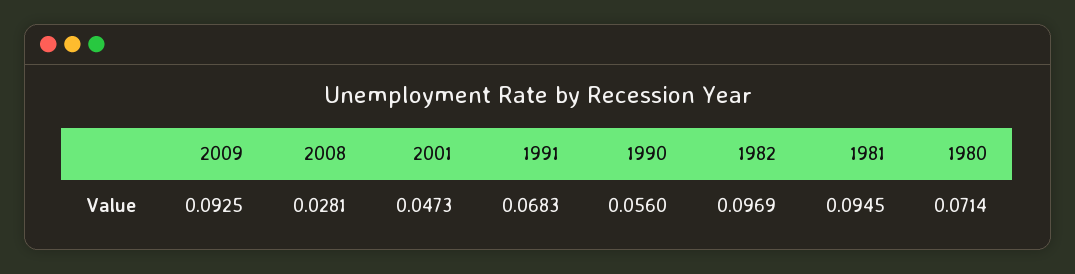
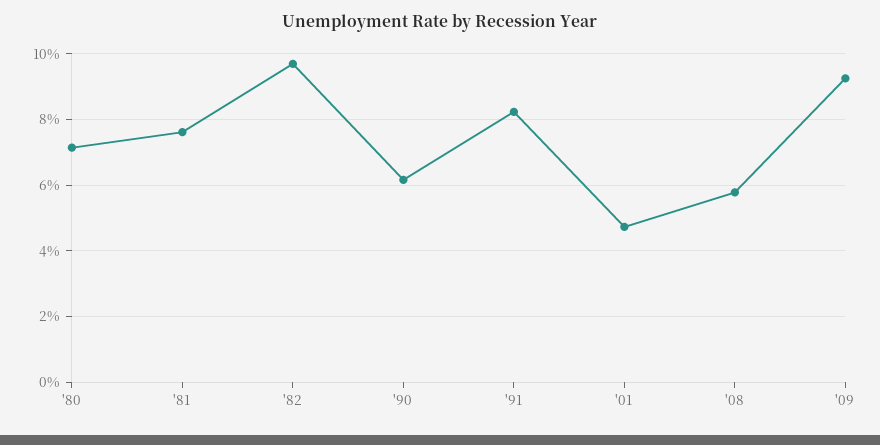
  {
    "2009": 0.0925,
-   "2008": 0.0281,
+   "2008": 0.058,
    "2001": 0.0473,
-   "1991": 0.0683,
+   "1991": 0.082,
-   "1990": 0.056,
+   "1990": 0.062,
    "1982": 0.0969,
-   "1981": 0.0945,
+   "1981": 0.076,
    "1980": 0.0714
  }

